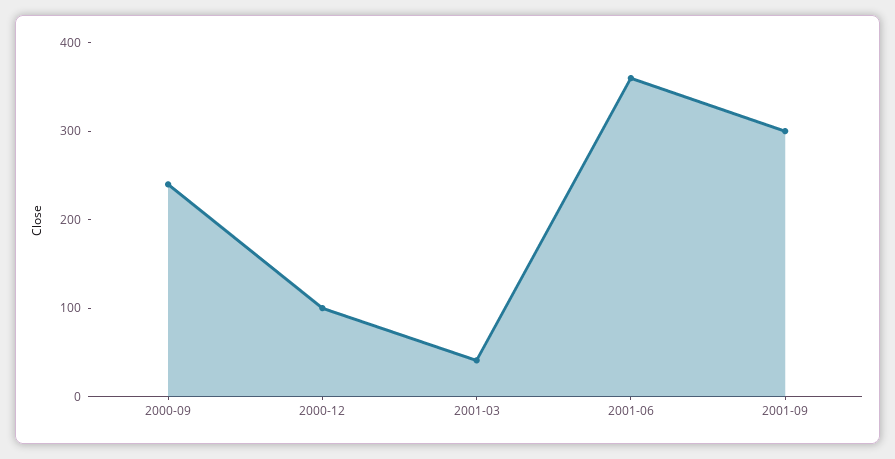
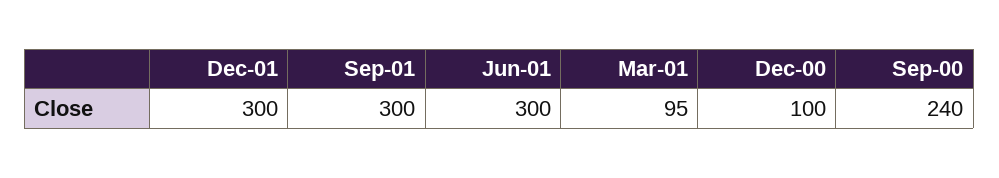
  {
    "2000-09": 240,
    "2000-12": 100,
-   "2001-03": 40,
+   "2001-03": 95,
-   "2001-06": 360,
+   "2001-06": 300,
-   "2001-09": 300
+   "2001-09": 300,
+   "Dec-01": 300
  }

